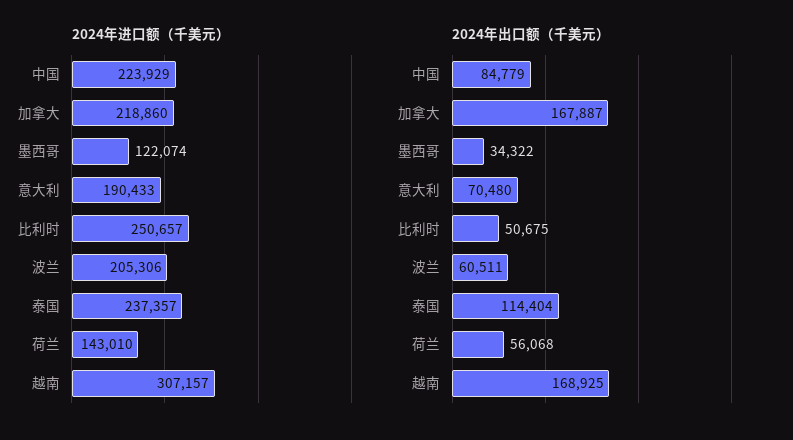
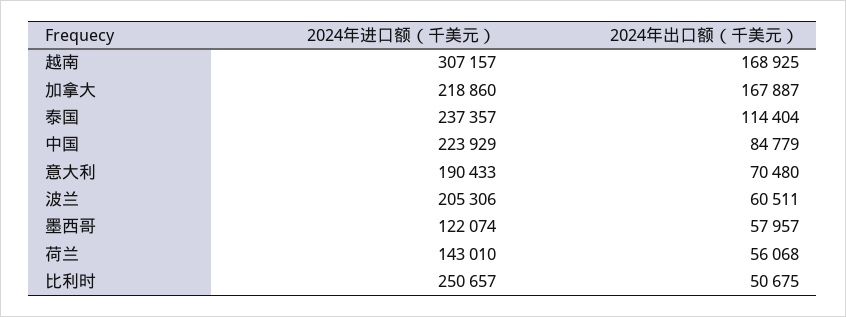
  {
    "2024年进口额（千美元）": {
      "中国": 223929,
      "加拿大": 218860,
      "墨西哥": 122074,
      "意大利": 190433,
      "比利时": 250657,
      "波兰": 205306,
      "泰国": 237357,
      "荷兰": 143010,
      "越南": 307157
    },
    "2024年出口额（千美元）": {
      "中国": 84779,
      "加拿大": 167887,
-     "墨西哥": 34322,
+     "墨西哥": 57957,
      "意大利": 70480,
      "比利时": 50675,
      "波兰": 60511,
      "泰国": 114404,
      "荷兰": 56068,
      "越南": 168925
    }
  }

